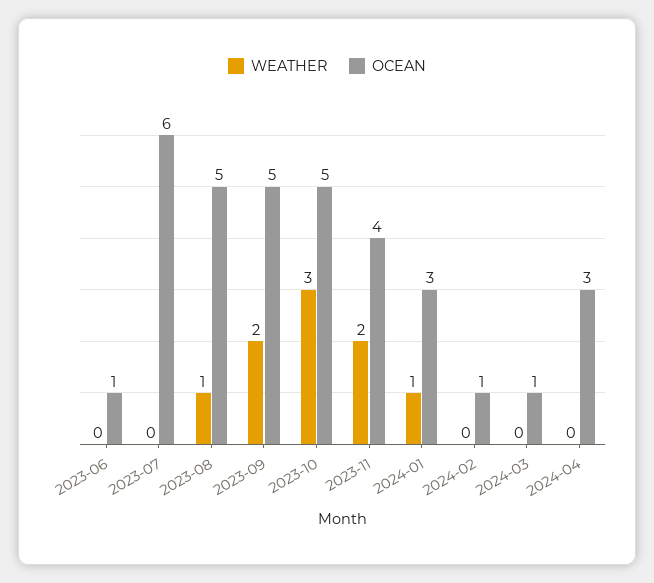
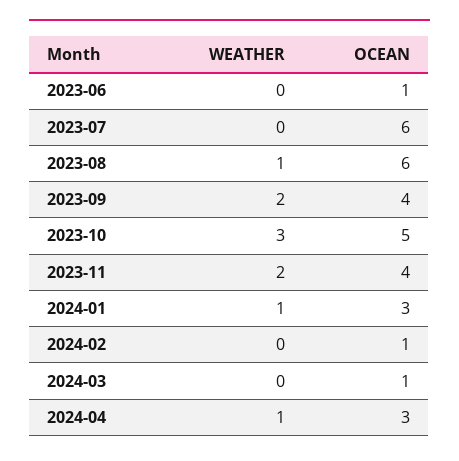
  {
    "WEATHER": {
      "2023-06": 0,
      "2023-07": 0,
      "2023-08": 1,
      "2023-09": 2,
      "2023-10": 3,
      "2023-11": 2,
      "2024-01": 1,
      "2024-02": 0,
      "2024-03": 0,
-     "2024-04": 0
+     "2024-04": 1
    },
    "OCEAN": {
      "2023-06": 1,
      "2023-07": 6,
-     "2023-08": 5,
+     "2023-08": 6,
-     "2023-09": 5,
+     "2023-09": 4,
      "2023-10": 5,
      "2023-11": 4,
      "2024-01": 3,
      "2024-02": 1,
      "2024-03": 1,
      "2024-04": 3
    }
  }

